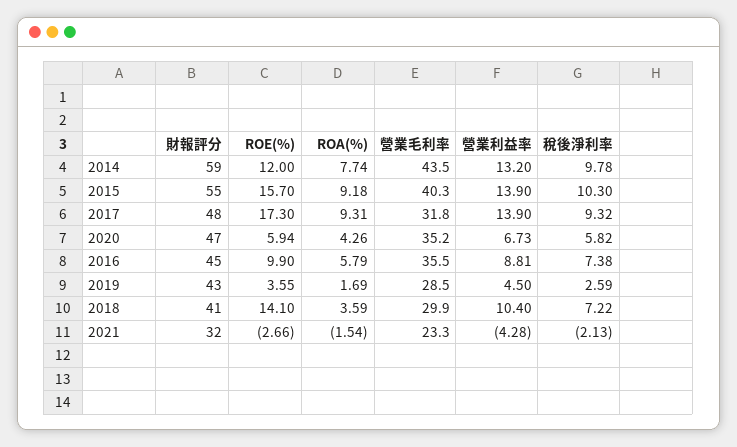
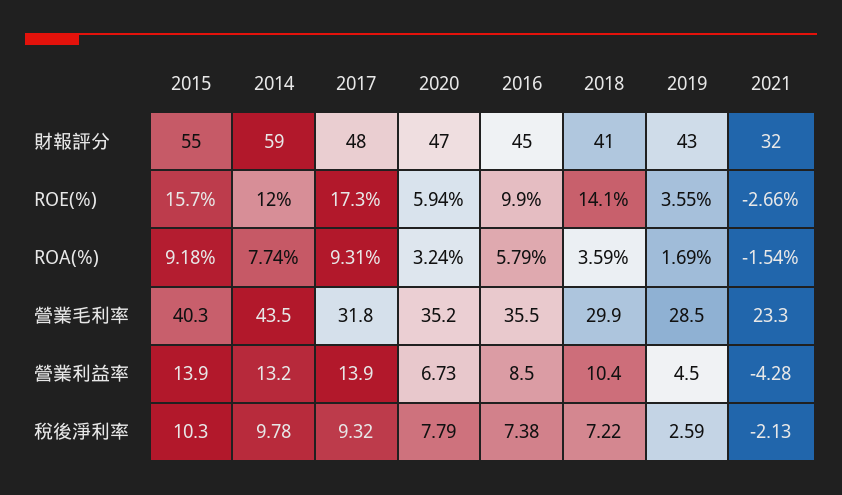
  {
    "財報評分": {
      "2014": 59,
      "2015": 55,
      "2017": 48,
      "2020": 47,
      "2016": 45,
      "2019": 43,
      "2018": 41,
      "2021": 32
    },
    "ROE(%)": {
      "2014": 12,
      "2015": 15.7,
      "2017": 17.3,
      "2020": 5.94,
      "2016": 9.9,
      "2019": 3.55,
      "2018": 14.1,
      "2021": -2.66
    },
    "ROA(%)": {
      "2014": 7.74,
      "2015": 9.18,
      "2017": 9.31,
-     "2020": 4.26,
+     "2020": 3.24,
      "2016": 5.79,
      "2019": 1.69,
      "2018": 3.59,
      "2021": -1.54
    },
    "營業毛利率": {
      "2014": 43.5,
      "2015": 40.3,
      "2017": 31.8,
      "2020": 35.2,
      "2016": 35.5,
      "2019": 28.5,
      "2018": 29.9,
      "2021": 23.3
    },
    "營業利益率": {
      "2014": 13.2,
      "2015": 13.9,
      "2017": 13.9,
      "2020": 6.73,
-     "2016": 8.81,
+     "2016": 8.5,
      "2019": 4.5,
      "2018": 10.4,
      "2021": -4.28
    },
    "稅後淨利率": {
      "2014": 9.78,
      "2015": 10.3,
      "2017": 9.32,
-     "2020": 5.82,
+     "2020": 7.79,
      "2016": 7.38,
      "2019": 2.59,
      "2018": 7.22,
      "2021": -2.13
    }
  }

